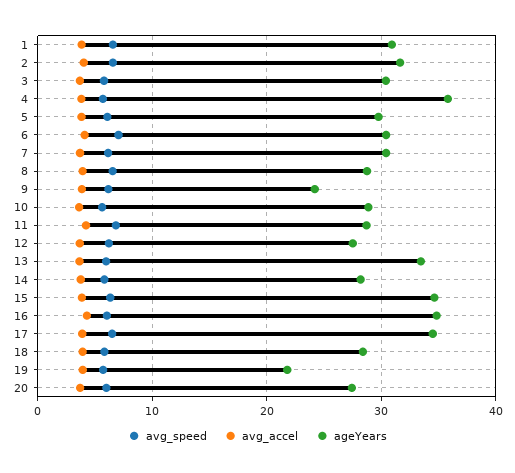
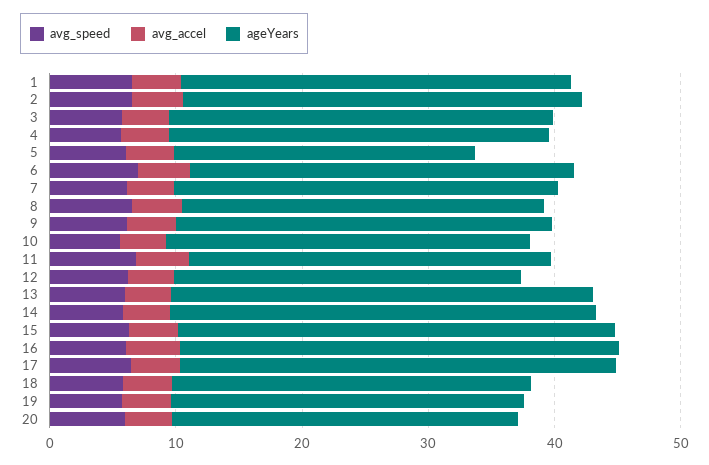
  {
    "avg_speed": {
      "1": 7,
      "2": 7,
      "3": 6,
      "4": 6,
      "5": 6,
      "6": 7,
      "7": 6,
      "8": 7,
      "9": 6,
      "10": 6,
      "11": 7,
      "12": 6,
      "13": 6,
      "14": 6,
      "15": 6,
      "16": 6,
      "17": 6,
      "18": 6,
      "19": 6,
      "20": 6
    },
    "avg_accel": {
      "1": 4,
      "2": 4,
      "3": 4,
      "4": 4,
      "5": 4,
      "6": 4,
      "7": 4,
      "8": 4,
      "9": 4,
      "10": 4,
      "11": 4,
      "12": 4,
      "13": 4,
      "14": 4,
      "15": 4,
      "16": 4,
      "17": 4,
      "18": 4,
      "19": 4,
      "20": 4
    },
    "ageYears": {
      "1": 31,
      "2": 32,
      "3": 30,
-     "4": 36,
+     "4": 30,
-     "5": 30,
+     "5": 24,
      "6": 30,
      "7": 30,
      "8": 29,
-     "9": 24,
+     "9": 30,
      "10": 29,
      "11": 29,
      "12": 28,
      "13": 33,
-     "14": 28,
+     "14": 34,
      "15": 35,
      "16": 35,
      "17": 34,
      "18": 28,
-     "19": 22,
+     "19": 28,
      "20": 27
    }
  }

